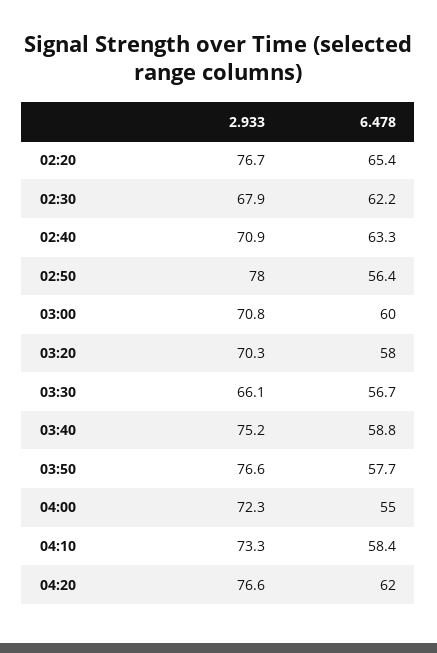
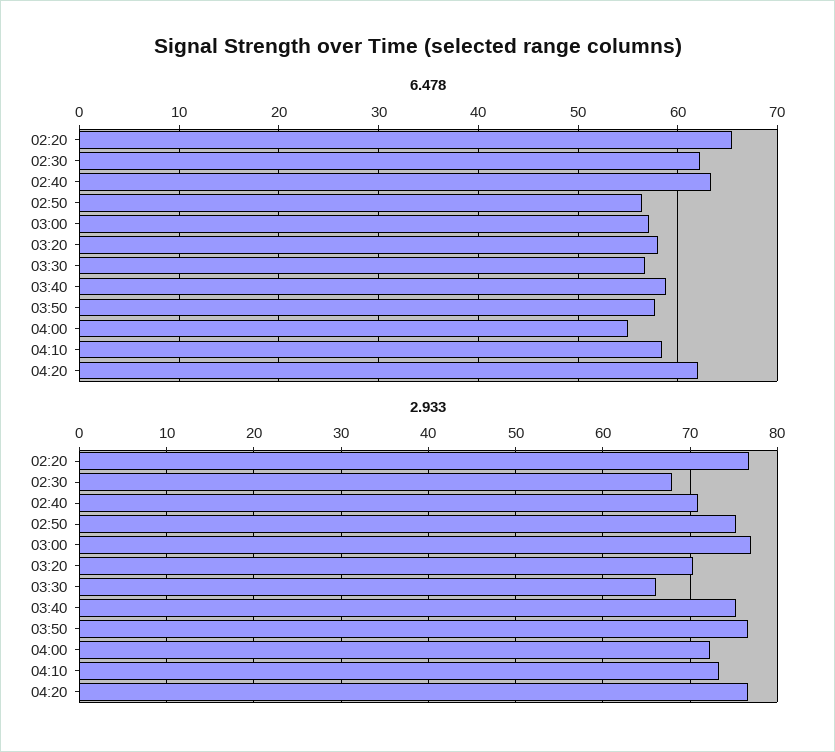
  {
    "2.933": {
      "02:20": 76.7,
      "02:30": 67.9,
      "02:40": 70.9,
-     "02:50": 78,
+     "02:50": 75,
-     "03:00": 70.8,
+     "03:00": 77,
      "03:20": 70.3,
      "03:30": 66.1,
      "03:40": 75.2,
      "03:50": 76.6,
      "04:00": 72.3,
      "04:10": 73.3,
      "04:20": 76.6
    },
    "6.478": {
      "02:20": 65.4,
      "02:30": 62.2,
      "02:40": 63.3,
      "02:50": 56.4,
-     "03:00": 60,
+     "03:00": 57,
      "03:20": 58,
      "03:30": 56.7,
      "03:40": 58.8,
      "03:50": 57.7,
      "04:00": 55,
      "04:10": 58.4,
      "04:20": 62
    }
  }

